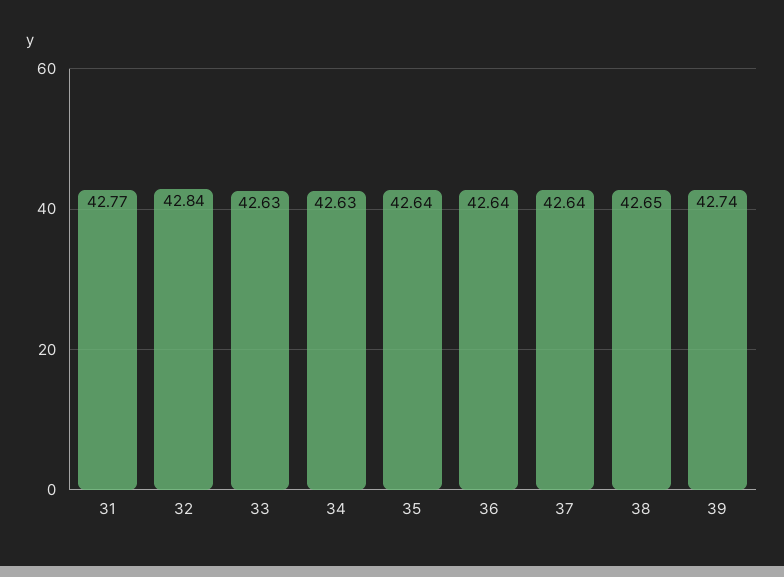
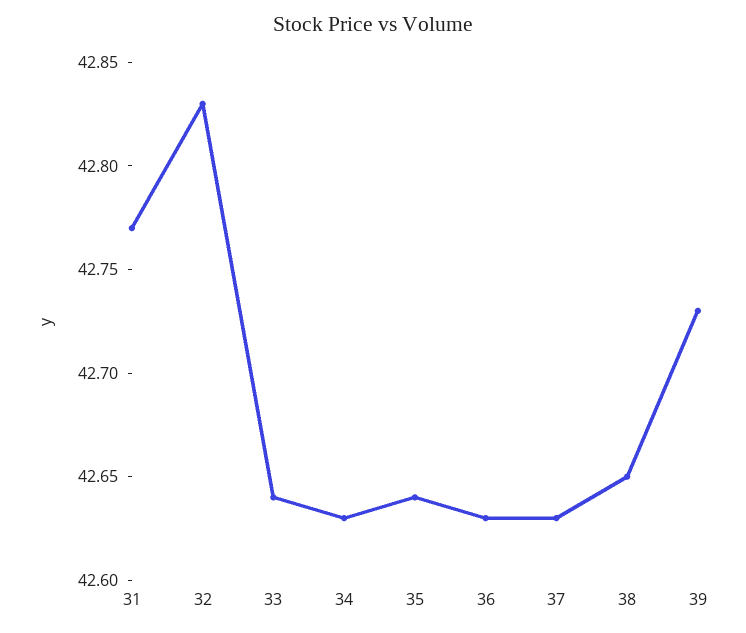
  {
    "31": 42.77,
-   "32": 42.84,
+   "32": 42.83,
-   "33": 42.63,
+   "33": 42.64,
    "34": 42.63,
    "35": 42.64,
-   "36": 42.64,
+   "36": 42.63,
-   "37": 42.64,
+   "37": 42.63,
    "38": 42.65,
-   "39": 42.74
+   "39": 42.73
  }

